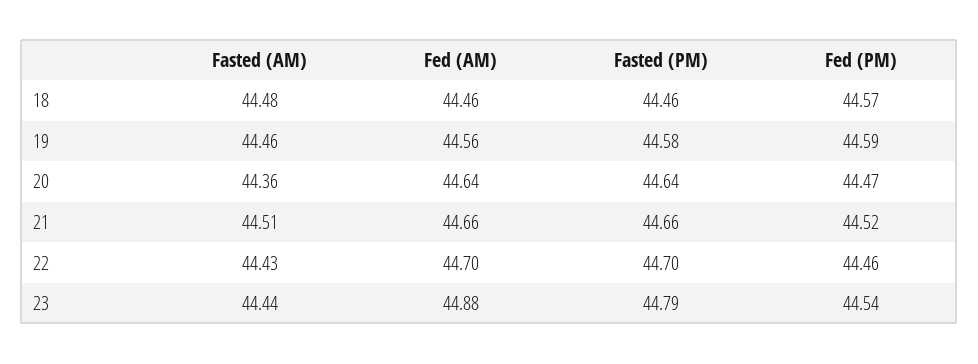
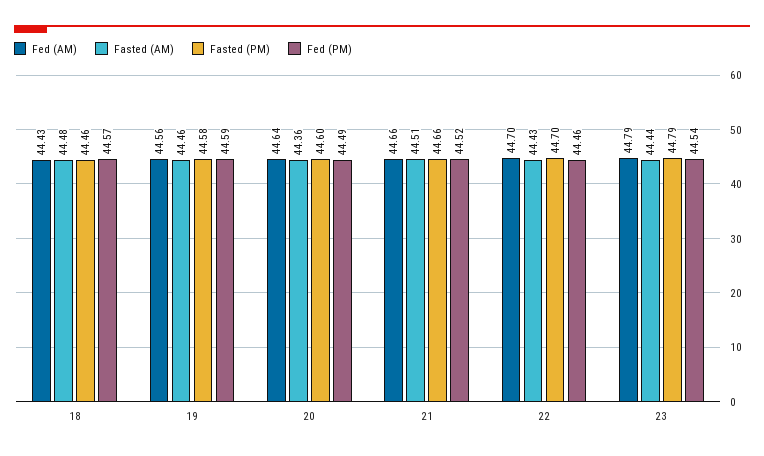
  {
    "Fasted (AM)": {
      "18": 44.48,
      "19": 44.46,
      "20": 44.36,
      "21": 44.51,
      "22": 44.43,
      "23": 44.44
    },
    "Fed (AM)": {
-     "18": 44.46,
+     "18": 44.43,
      "19": 44.56,
      "20": 44.64,
      "21": 44.66,
      "22": 44.7,
-     "23": 44.88
+     "23": 44.79
    },
    "Fasted (PM)": {
      "18": 44.46,
      "19": 44.58,
-     "20": 44.64,
+     "20": 44.6,
      "21": 44.66,
      "22": 44.7,
      "23": 44.79
    },
    "Fed (PM)": {
      "18": 44.57,
      "19": 44.59,
-     "20": 44.47,
+     "20": 44.49,
      "21": 44.52,
      "22": 44.46,
      "23": 44.54
    }
  }

